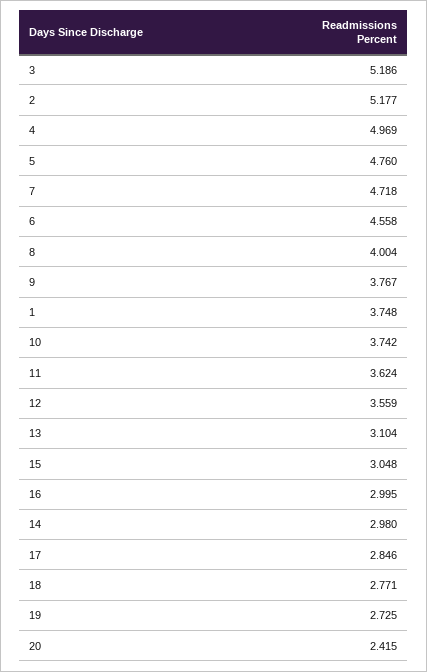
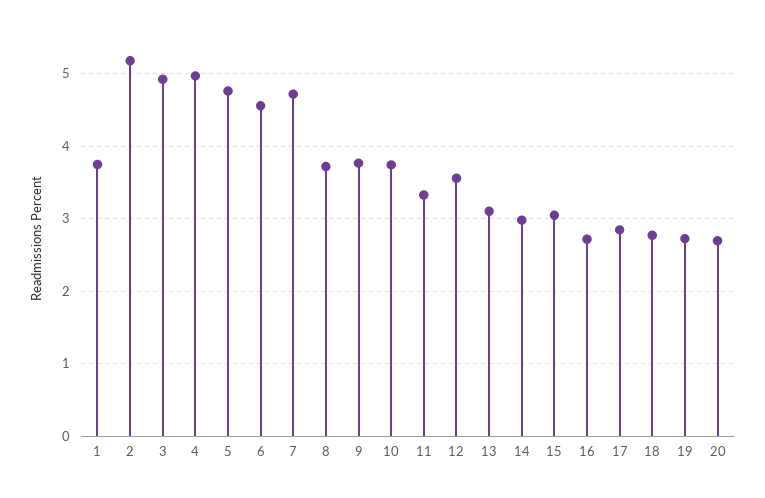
  {
-   "3": 5.186,
+   "3": 4.9,
    "2": 5.177,
    "4": 4.969,
    "5": 4.76,
    "7": 4.718,
    "6": 4.558,
-   "8": 4.004,
+   "8": 3.7,
    "9": 3.767,
    "1": 3.748,
    "10": 3.742,
-   "11": 3.624,
+   "11": 3.3,
    "12": 3.559,
    "13": 3.104,
    "15": 3.048,
-   "16": 2.995,
+   "16": 2.7,
    "14": 2.98,
    "17": 2.846,
    "18": 2.771,
    "19": 2.725,
-   "20": 2.415
+   "20": 2.7
  }

